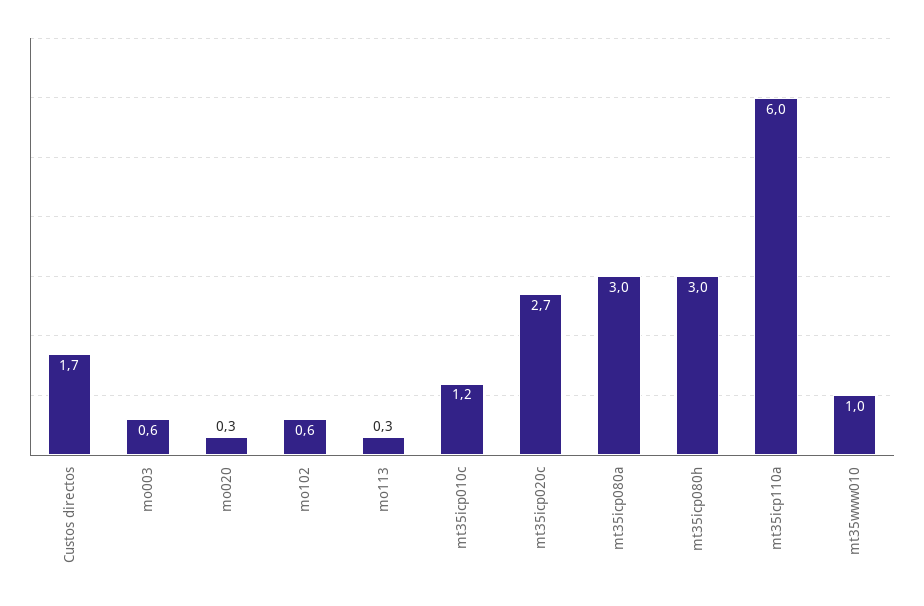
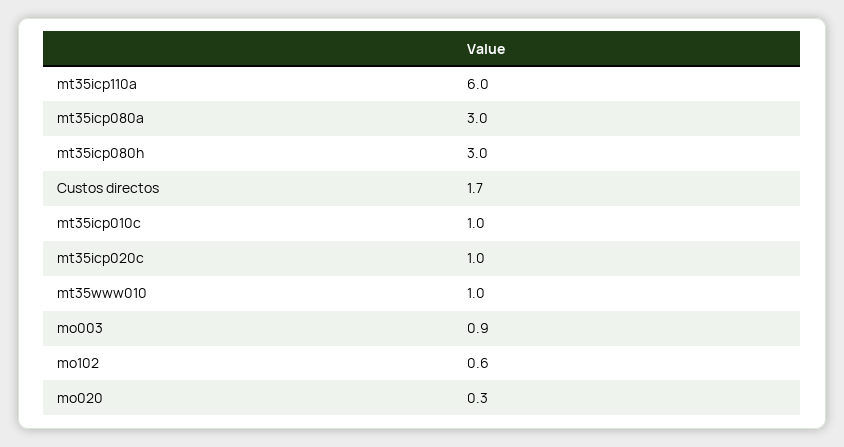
  {
    "Custos directos": 1.7,
-   "mo003": 0.6,
+   "mo003": 0.9,
    "mo020": 0.3,
    "mo102": 0.6,
-   "mo113": 0.3,
-   "mt35icp010c": 1.2,
+   "mt35icp010c": 1,
-   "mt35icp020c": 2.7,
+   "mt35icp020c": 1,
    "mt35icp080a": 3,
    "mt35icp080h": 3,
    "mt35icp110a": 6,
    "mt35www010": 1
  }

